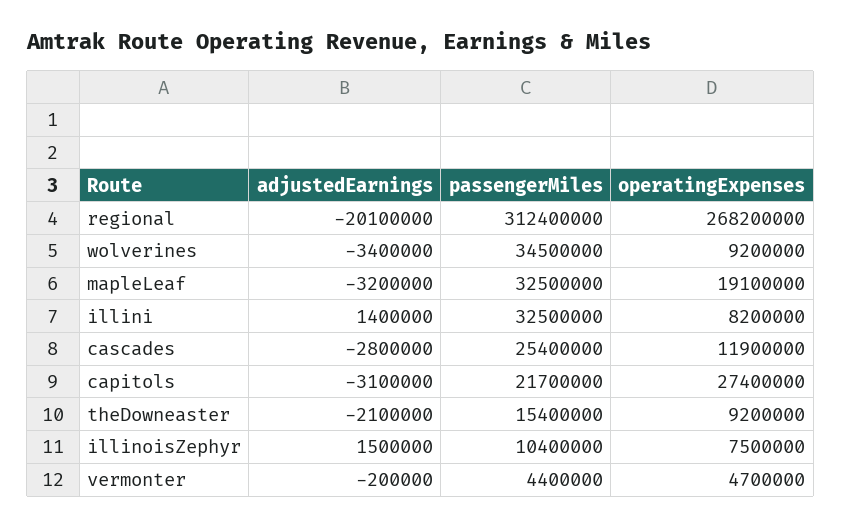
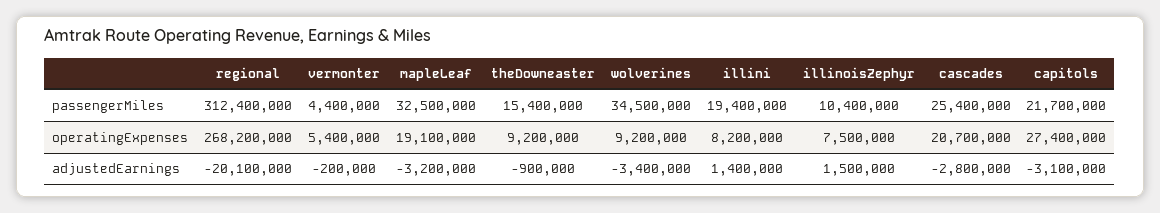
  {
    "adjustedEarnings": {
      "regional": -20100000,
      "wolverines": -3400000,
      "mapleLeaf": -3200000,
      "illini": 1400000,
      "cascades": -2800000,
      "capitols": -3100000,
-     "theDowneaster": -2100000,
+     "theDowneaster": -900000,
      "illinoisZephyr": 1500000,
      "vermonter": -200000
    },
    "passengerMiles": {
      "regional": 312400000,
      "wolverines": 34500000,
      "mapleLeaf": 32500000,
-     "illini": 32500000,
+     "illini": 19400000,
      "cascades": 25400000,
      "capitols": 21700000,
      "theDowneaster": 15400000,
      "illinoisZephyr": 10400000,
      "vermonter": 4400000
    },
    "operatingExpenses": {
      "regional": 268200000,
      "wolverines": 9200000,
      "mapleLeaf": 19100000,
      "illini": 8200000,
-     "cascades": 11900000,
+     "cascades": 20700000,
      "capitols": 27400000,
      "theDowneaster": 9200000,
      "illinoisZephyr": 7500000,
-     "vermonter": 4700000
+     "vermonter": 5400000
    }
  }

